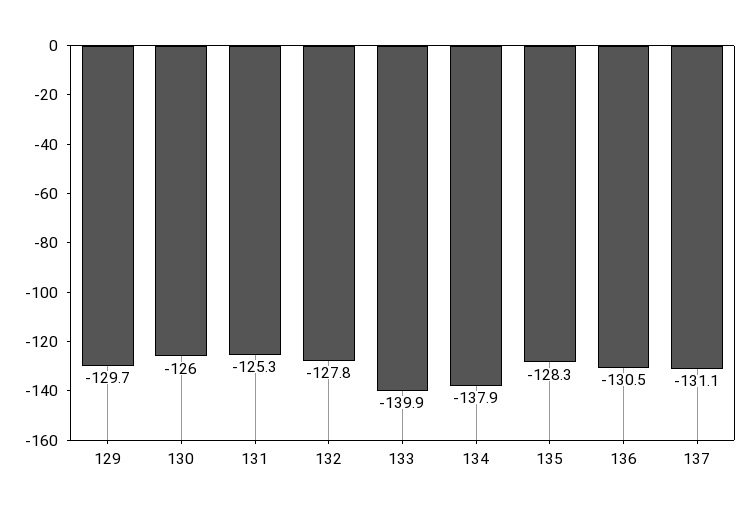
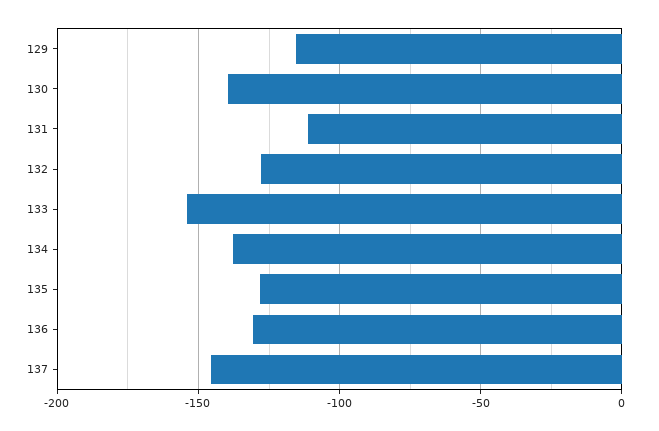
  {
-   "129": -129.7,
+   "129": -115,
-   "130": -126,
+   "130": -140,
-   "131": -125.3,
+   "131": -110,
    "132": -127.8,
-   "133": -139.9,
+   "133": -155,
    "134": -137.9,
    "135": -128.3,
    "136": -130.5,
-   "137": -131.1
+   "137": -145
  }

